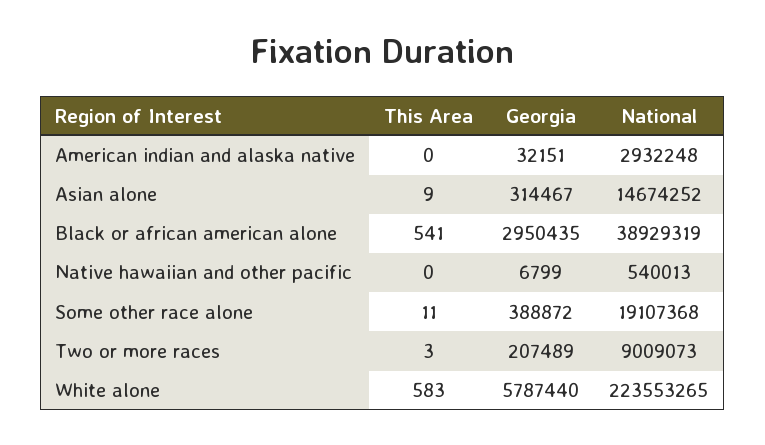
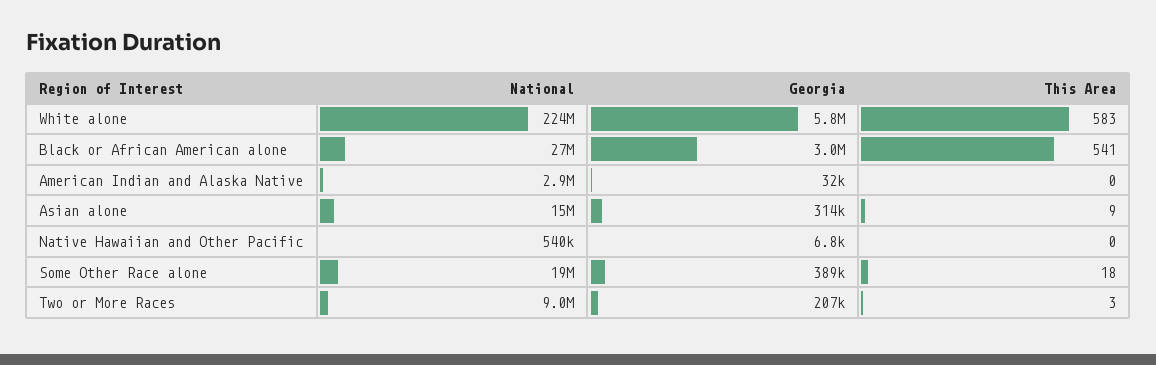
  {
    "This Area": {
      "American indian and alaska native": 0,
      "Asian alone": 9,
      "Black or african american alone": 541,
      "Native hawaiian and other pacific": 0,
-     "Some other race alone": 11,
+     "Some other race alone": 18,
      "Two or more races": 3,
      "White alone": 583
    },
    "Georgia": {
      "American indian and alaska native": 32151,
      "Asian alone": 314467,
      "Black or african american alone": 2950435,
      "Native hawaiian and other pacific": 6799,
      "Some other race alone": 388872,
      "Two or more races": 207489,
      "White alone": 5787440
    },
    "National": {
      "American indian and alaska native": 2932248,
      "Asian alone": 14674252,
-     "Black or african american alone": 38929319,
+     "Black or african american alone": 27000000,
      "Native hawaiian and other pacific": 540013,
      "Some other race alone": 19107368,
      "Two or more races": 9009073,
      "White alone": 223553265
    }
  }

